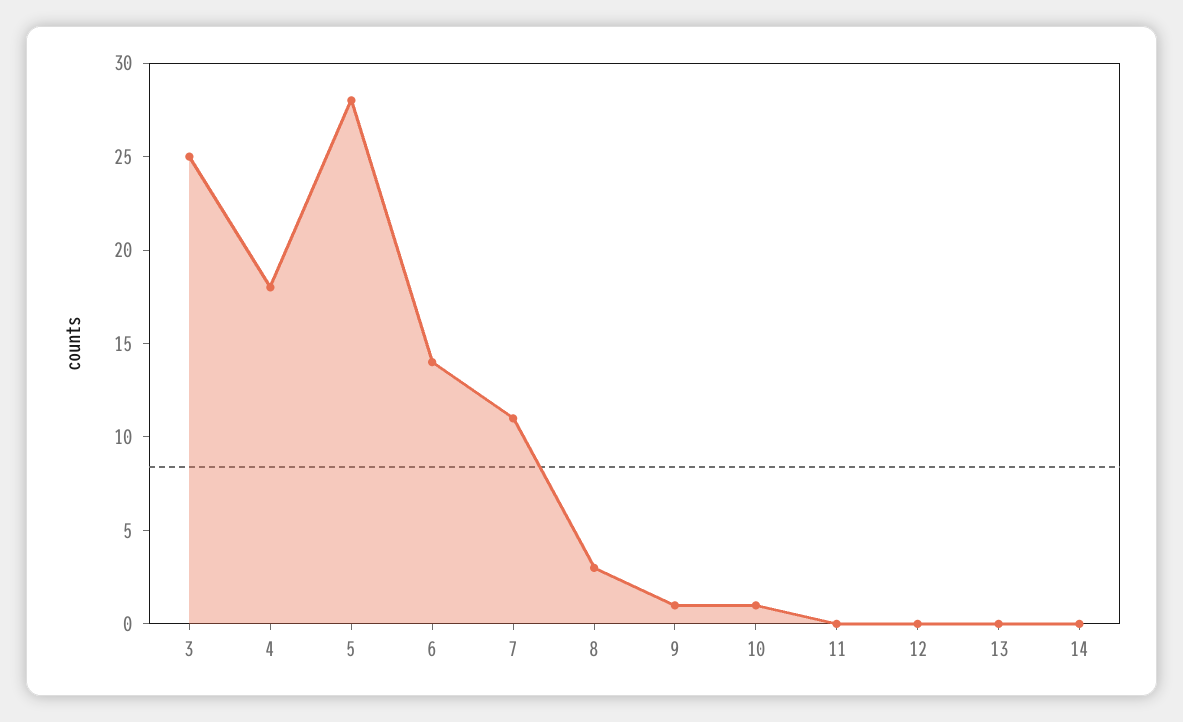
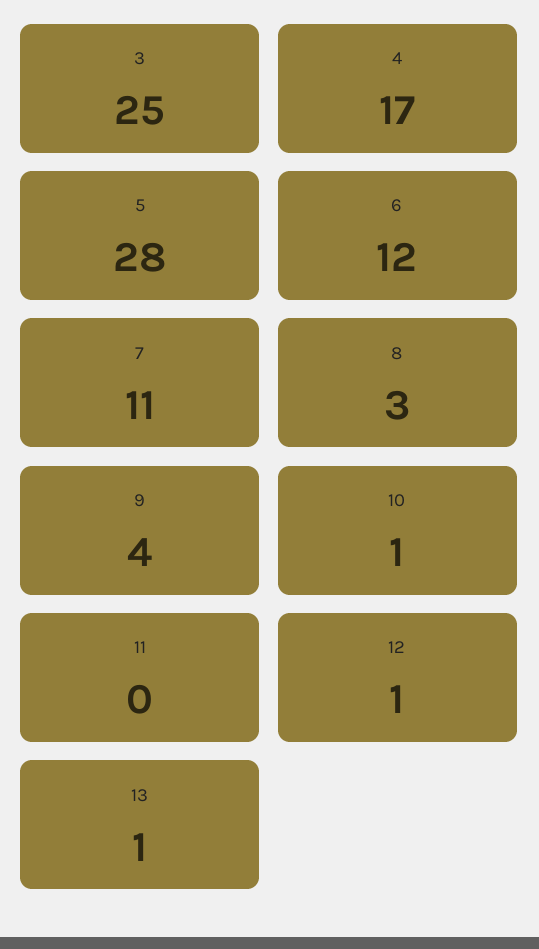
  {
    "3": 25,
-   "4": 18,
+   "4": 17,
    "5": 28,
-   "6": 14,
+   "6": 12,
    "7": 11,
    "8": 3,
-   "9": 1,
+   "9": 4,
    "10": 1,
    "11": 0,
-   "12": 0,
+   "12": 1,
-   "13": 0,
+   "13": 1
-   "14": 0
  }

